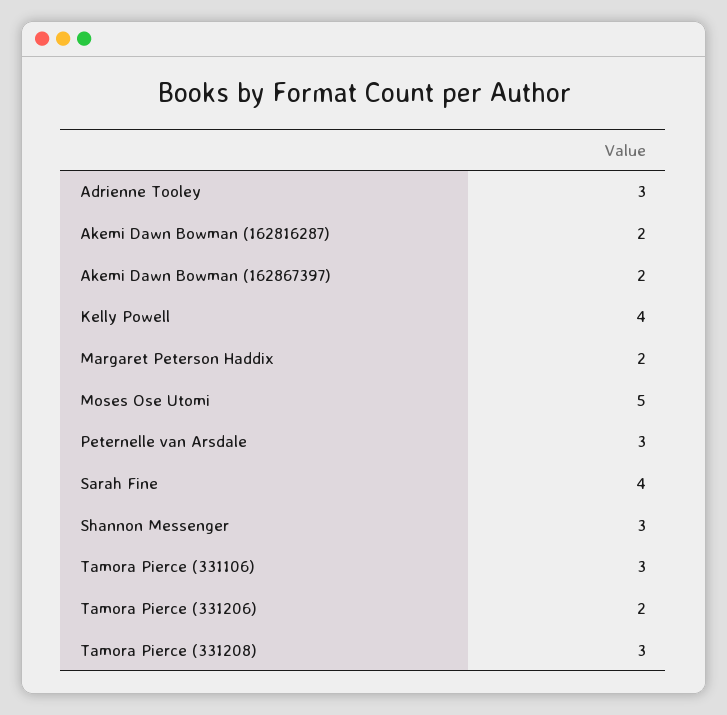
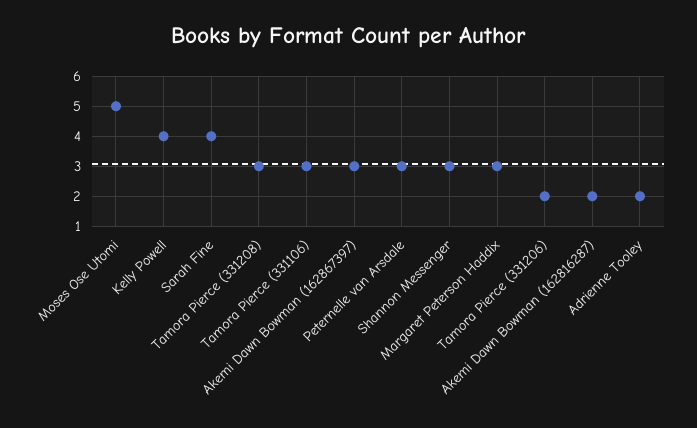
  {
-   "Adrienne Tooley": 3,
+   "Adrienne Tooley": 2,
    "Akemi Dawn Bowman (162816287)": 2,
-   "Akemi Dawn Bowman (162867397)": 2,
+   "Akemi Dawn Bowman (162867397)": 3,
    "Kelly Powell": 4,
-   "Margaret Peterson Haddix": 2,
+   "Margaret Peterson Haddix": 3,
    "Moses Ose Utomi": 5,
    "Peternelle van Arsdale": 3,
    "Sarah Fine": 4,
    "Shannon Messenger": 3,
    "Tamora Pierce (331106)": 3,
    "Tamora Pierce (331206)": 2,
    "Tamora Pierce (331208)": 3
  }

